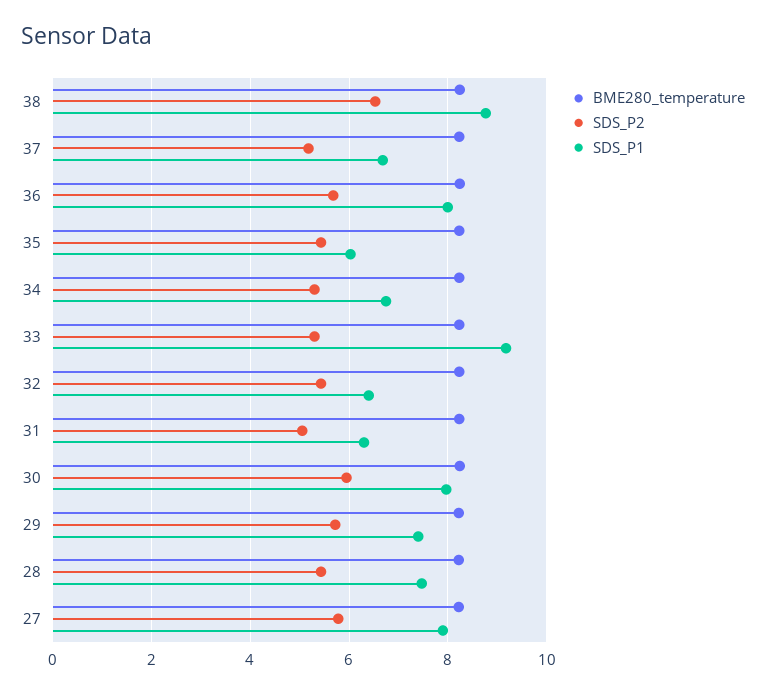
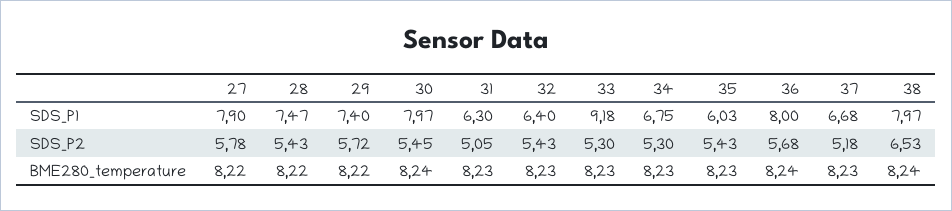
  {
    "BME280_temperature": {
      "38": 8.24,
      "37": 8.23,
      "36": 8.24,
      "35": 8.23,
      "34": 8.23,
      "33": 8.23,
      "32": 8.23,
      "31": 8.23,
      "30": 8.24,
      "29": 8.22,
      "28": 8.22,
      "27": 8.22
    },
    "SDS_P2": {
      "38": 6.53,
      "37": 5.18,
      "36": 5.68,
      "35": 5.43,
      "34": 5.3,
      "33": 5.3,
      "32": 5.43,
      "31": 5.05,
-     "30": 6,
+     "30": 5.45,
      "29": 5.72,
      "28": 5.43,
      "27": 5.78
    },
    "SDS_P1": {
-     "38": 8.8,
+     "38": 7.97,
      "37": 6.68,
      "36": 8,
      "35": 6.03,
      "34": 6.75,
      "33": 9.18,
      "32": 6.4,
      "31": 6.3,
      "30": 7.97,
      "29": 7.4,
      "28": 7.47,
      "27": 7.9
    }
  }

